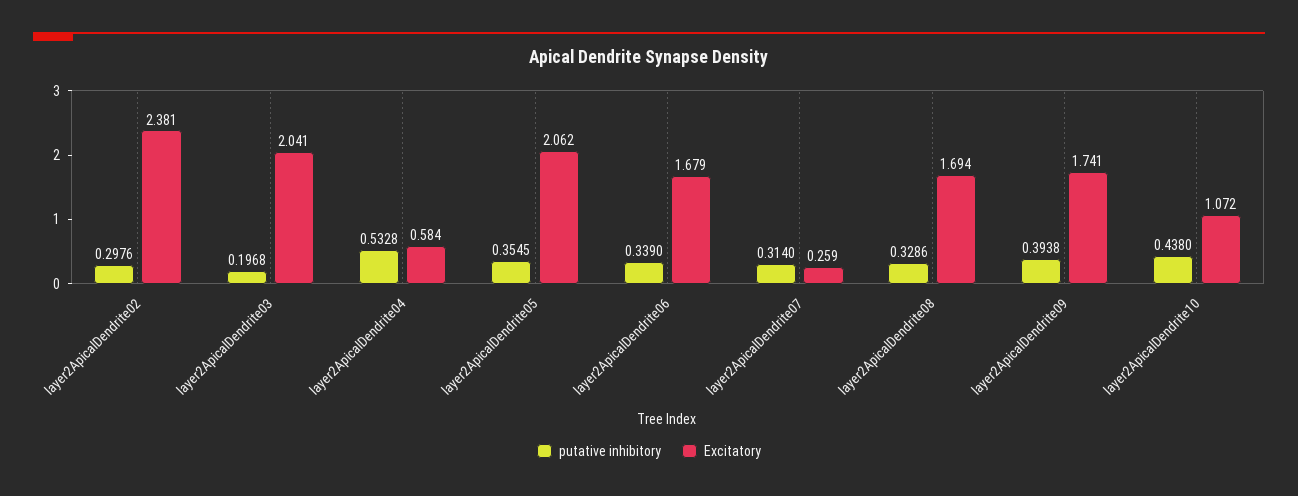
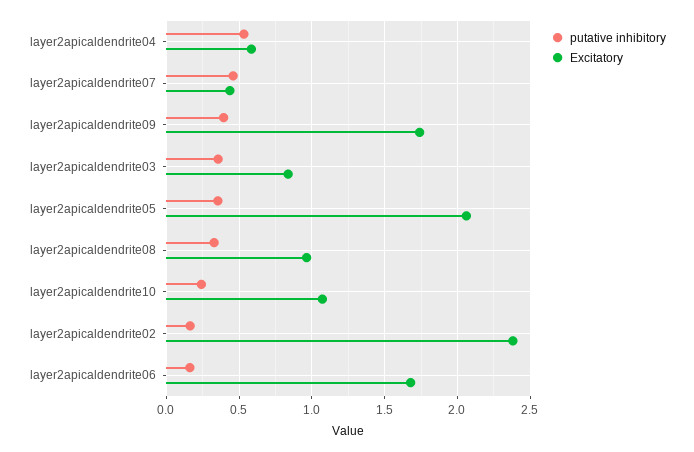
  {
    "putative inhibitory": {
-     "layer2ApicalDendrite02": 0.2976,
+     "layer2ApicalDendrite02": 0.15,
-     "layer2ApicalDendrite03": 0.1968,
+     "layer2ApicalDendrite03": 0.35,
      "layer2ApicalDendrite04": 0.5328,
      "layer2ApicalDendrite05": 0.3545,
-     "layer2ApicalDendrite06": 0.339,
+     "layer2ApicalDendrite06": 0.15,
-     "layer2ApicalDendrite07": 0.314,
+     "layer2ApicalDendrite07": 0.45,
      "layer2ApicalDendrite08": 0.3286,
      "layer2ApicalDendrite09": 0.3938,
-     "layer2ApicalDendrite10": 0.438
+     "layer2ApicalDendrite10": 0.25
    },
    "Excitatory": {
      "layer2ApicalDendrite02": 2.381,
-     "layer2ApicalDendrite03": 2.041,
+     "layer2ApicalDendrite03": 0.85,
      "layer2ApicalDendrite04": 0.584,
      "layer2ApicalDendrite05": 2.062,
      "layer2ApicalDendrite06": 1.679,
-     "layer2ApicalDendrite07": 0.259,
+     "layer2ApicalDendrite07": 0.45,
-     "layer2ApicalDendrite08": 1.694,
+     "layer2ApicalDendrite08": 0.95,
      "layer2ApicalDendrite09": 1.741,
      "layer2ApicalDendrite10": 1.072
    }
  }

